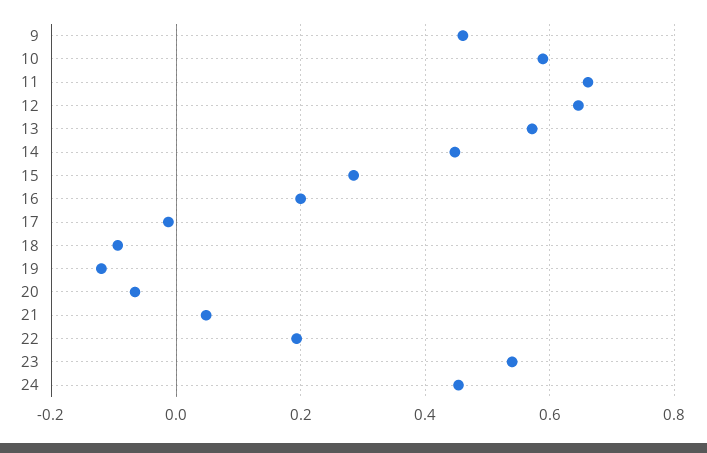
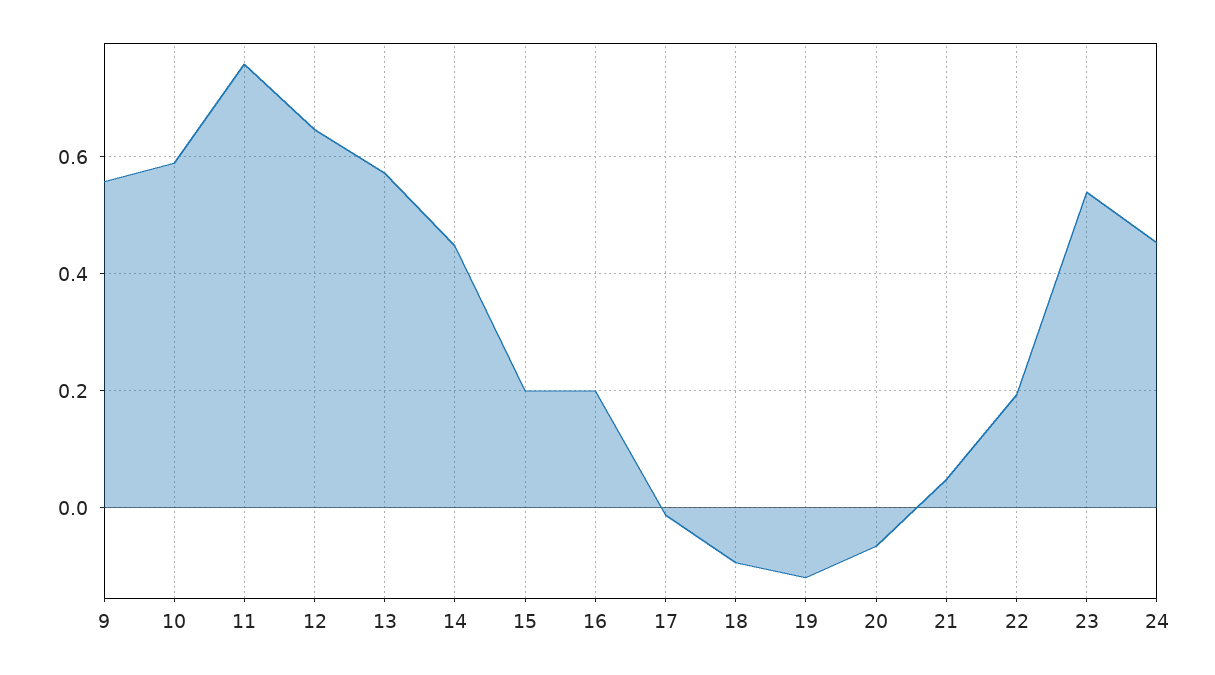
  {
-   "9": 0.46,
+   "9": 0.56,
    "10": 0.58,
-   "11": 0.66,
+   "11": 0.76,
    "12": 0.64,
    "13": 0.58,
    "14": 0.44,
-   "15": 0.28,
+   "15": 0.2,
    "16": 0.2,
    "17": -0.02,
    "18": -0.1,
    "19": -0.12,
    "20": -0.06,
    "21": 0.04,
    "22": 0.2,
    "23": 0.54,
    "24": 0.46
  }

